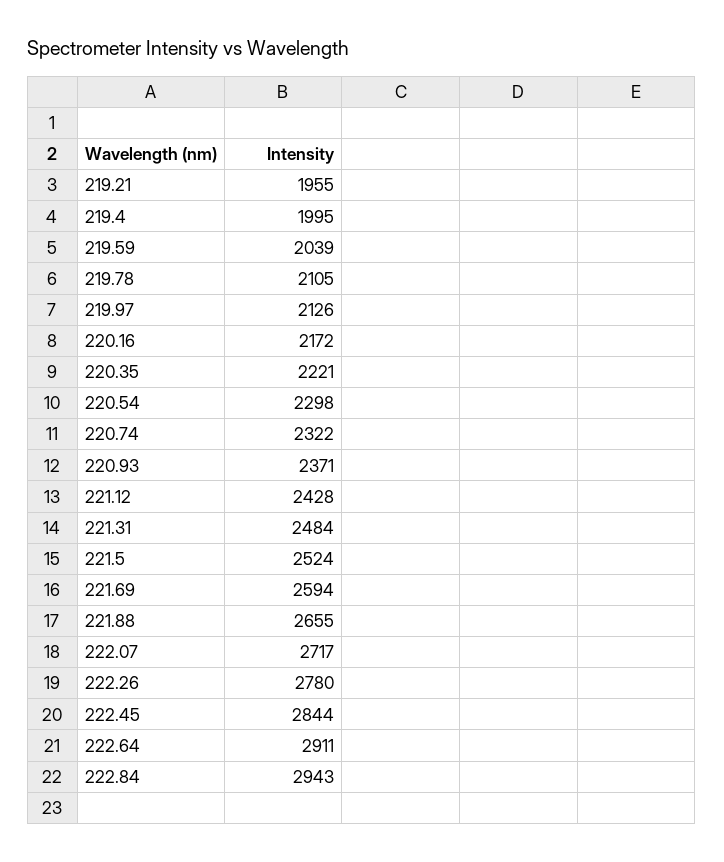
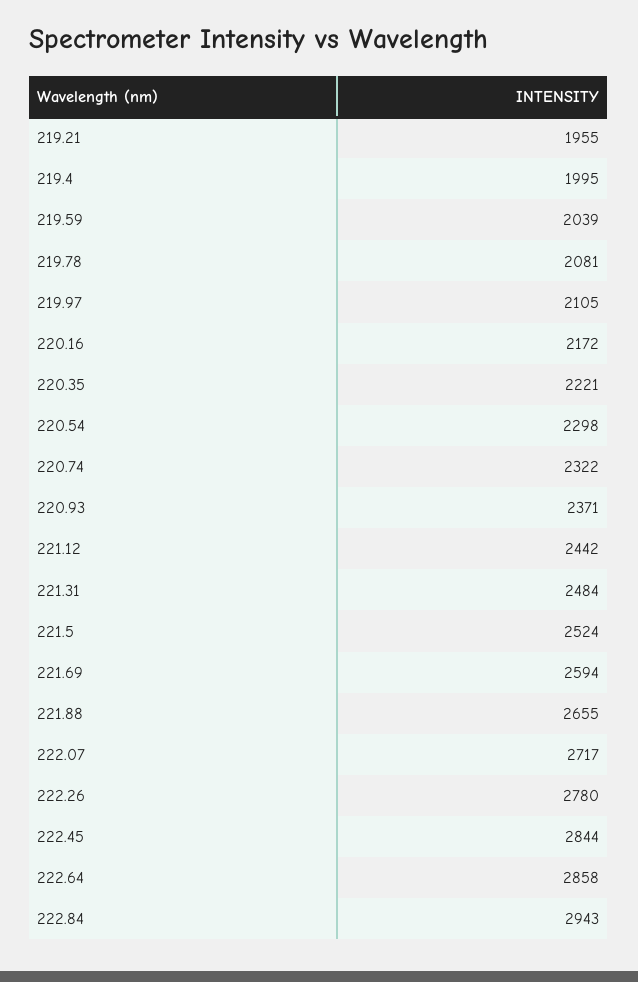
  {
    "219.21": 1955,
    "219.4": 1995,
    "219.59": 2039,
-   "219.78": 2105,
+   "219.78": 2081,
-   "219.97": 2126,
+   "219.97": 2105,
    "220.16": 2172,
    "220.35": 2221,
    "220.54": 2298,
    "220.74": 2322,
    "220.93": 2371,
-   "221.12": 2428,
+   "221.12": 2442,
    "221.31": 2484,
    "221.5": 2524,
    "221.69": 2594,
    "221.88": 2655,
    "222.07": 2717,
    "222.26": 2780,
    "222.45": 2844,
-   "222.64": 2911,
+   "222.64": 2858,
    "222.84": 2943
  }

